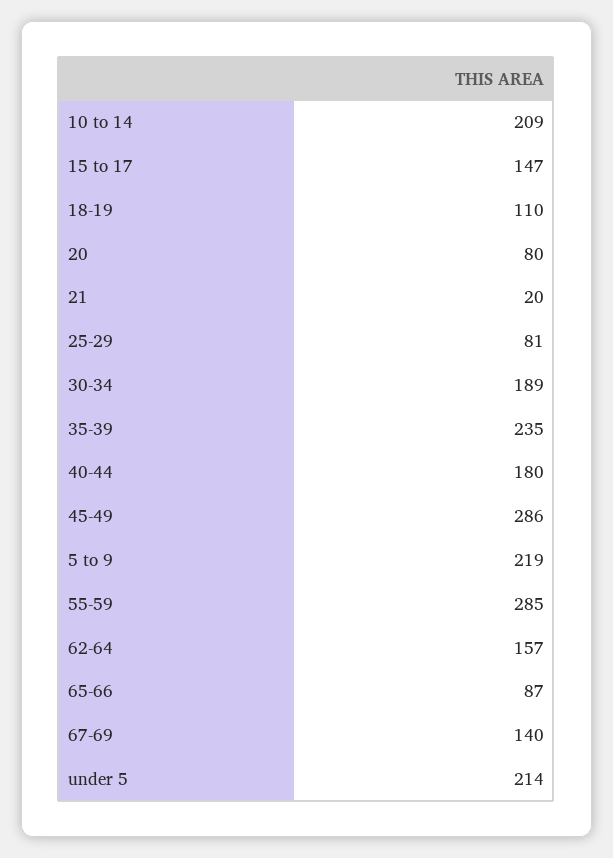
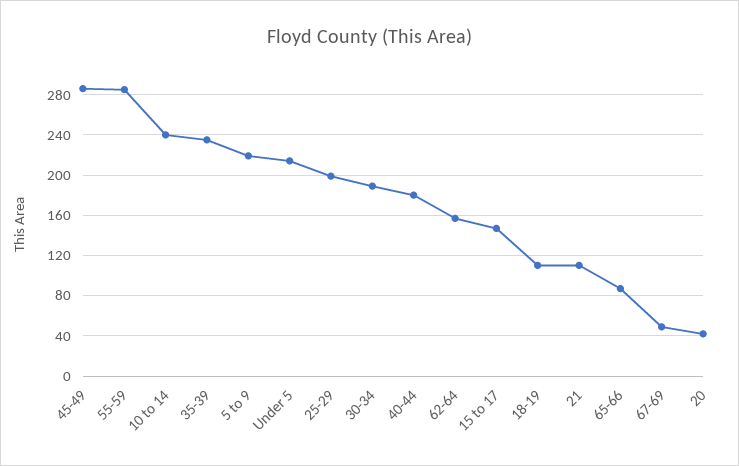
  {
-   "10 to 14": 209,
+   "10 to 14": 240,
    "15 to 17": 147,
    "18-19": 110,
-   "20": 80,
+   "20": 40,
-   "21": 20,
+   "21": 110,
-   "25-29": 81,
+   "25-29": 200,
    "30-34": 189,
    "35-39": 235,
    "40-44": 180,
    "45-49": 286,
    "5 to 9": 219,
    "55-59": 285,
    "62-64": 157,
    "65-66": 87,
-   "67-69": 140,
+   "67-69": 50,
    "under 5": 214
  }

